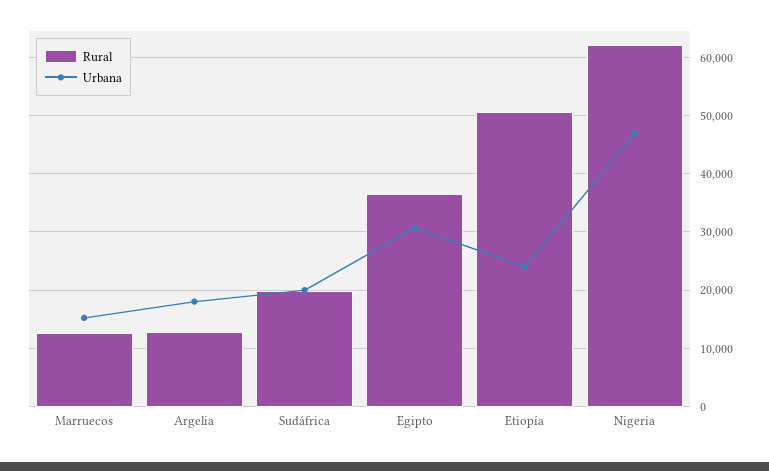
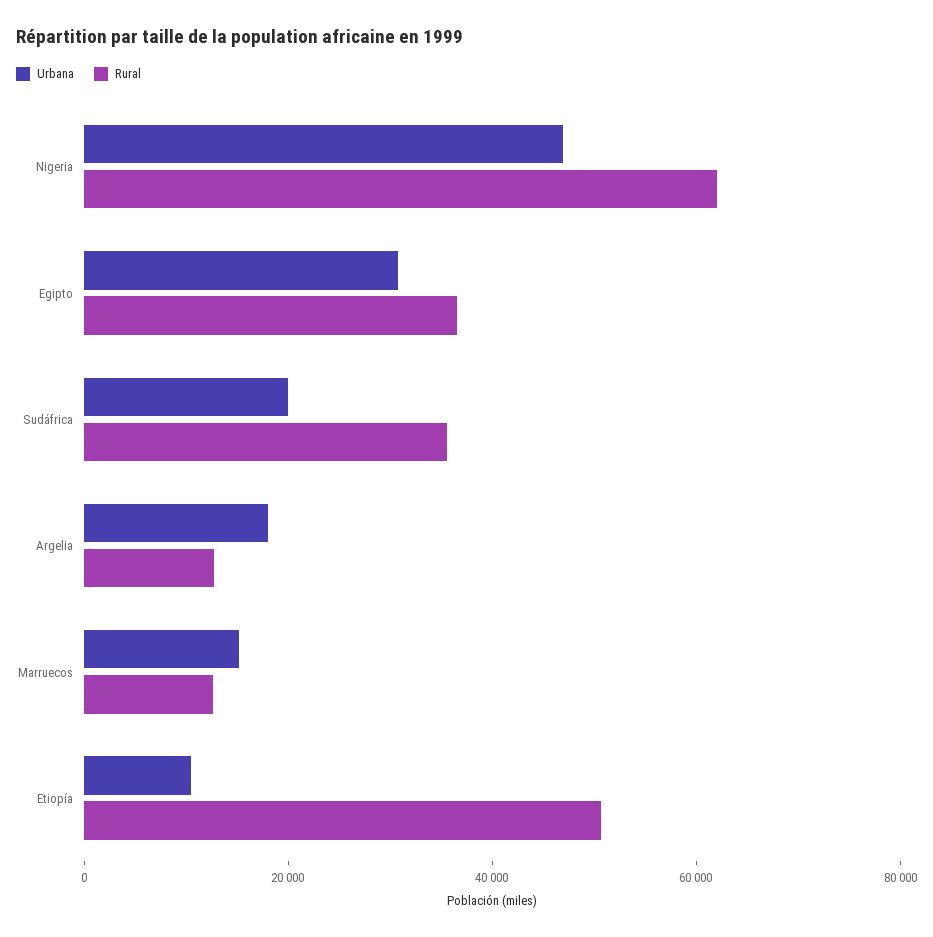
  {
    "Rural": {
      "Marruecos": 12000,
      "Argelia": 12000,
-     "Sudáfrica": 20000,
+     "Sudáfrica": 35000,
      "Egipto": 36000,
      "Etiopía": 50000,
      "Nigeria": 62000
    },
    "Urbana": {
      "Marruecos": 16000,
      "Argelia": 18000,
      "Sudáfrica": 20000,
      "Egipto": 30000,
-     "Etiopía": 24000,
+     "Etiopía": 10000,
      "Nigeria": 46000
    }
  }

